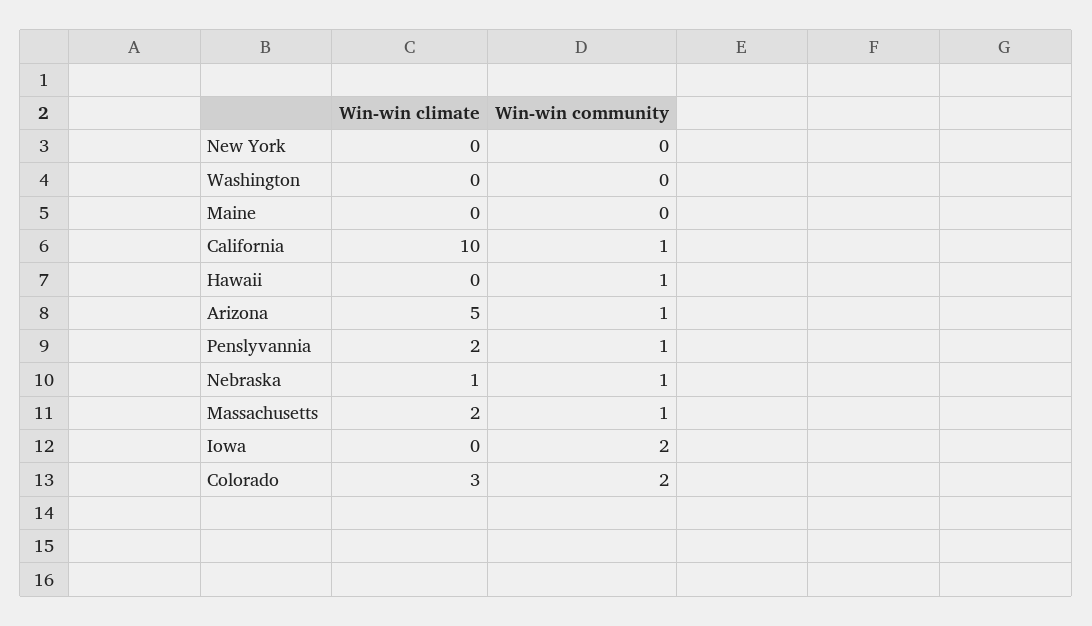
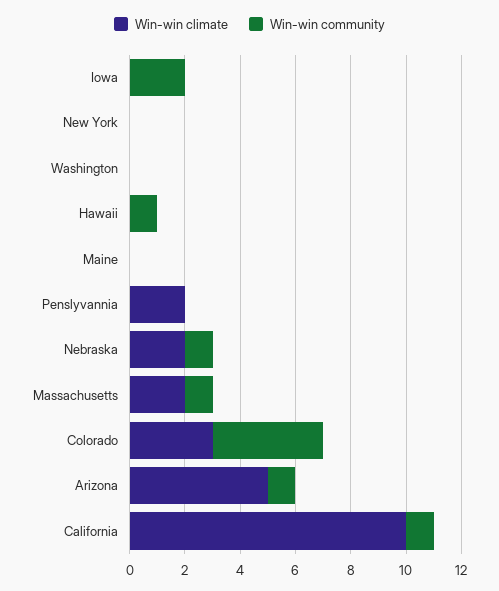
  {
    "Win-win climate": {
      "New York": 0,
      "Washington": 0,
      "Maine": 0,
      "California": 10,
      "Hawaii": 0,
      "Arizona": 5,
      "Penslyvannia": 2,
-     "Nebraska": 1,
+     "Nebraska": 2,
      "Massachusetts": 2,
      "Iowa": 0,
      "Colorado": 3
    },
    "Win-win community": {
      "New York": 0,
      "Washington": 0,
      "Maine": 0,
      "California": 1,
      "Hawaii": 1,
      "Arizona": 1,
-     "Penslyvannia": 1,
+     "Penslyvannia": 0,
      "Nebraska": 1,
      "Massachusetts": 1,
      "Iowa": 2,
-     "Colorado": 2
+     "Colorado": 4
    }
  }

